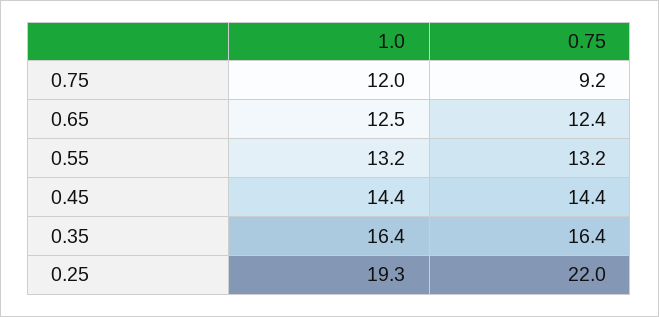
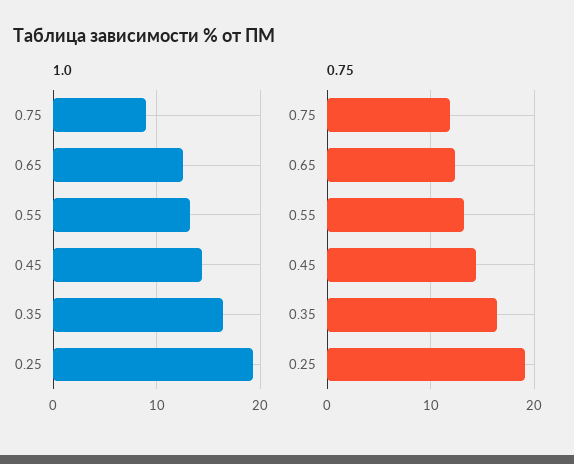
  {
    "1.0": {
-     "0.75": 12,
+     "0.75": 9,
      "0.65": 12.5,
      "0.55": 13.2,
      "0.45": 14.4,
      "0.35": 16.4,
      "0.25": 19.3
    },
    "0.75": {
-     "0.75": 9.2,
+     "0.75": 12,
      "0.65": 12.4,
      "0.55": 13.2,
      "0.45": 14.4,
      "0.35": 16.4,
-     "0.25": 22
+     "0.25": 19
    }
  }

